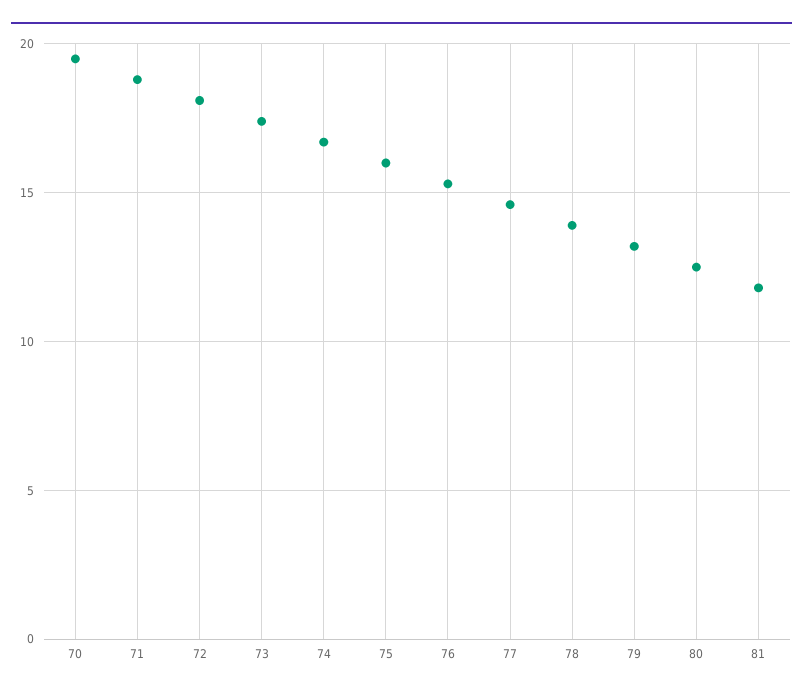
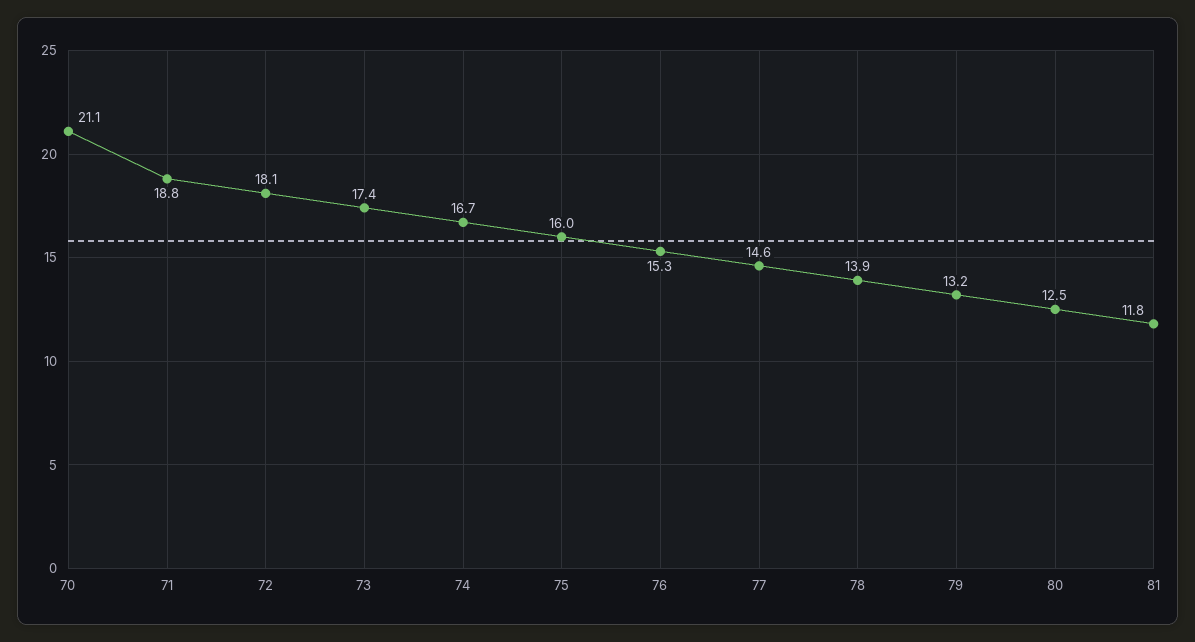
  {
-   "70": 19.5,
+   "70": 21.1,
    "71": 18.8,
    "72": 18.1,
    "73": 17.4,
    "74": 16.7,
    "75": 16,
    "76": 15.3,
    "77": 14.6,
    "78": 13.9,
    "79": 13.2,
    "80": 12.5,
    "81": 11.8
  }

